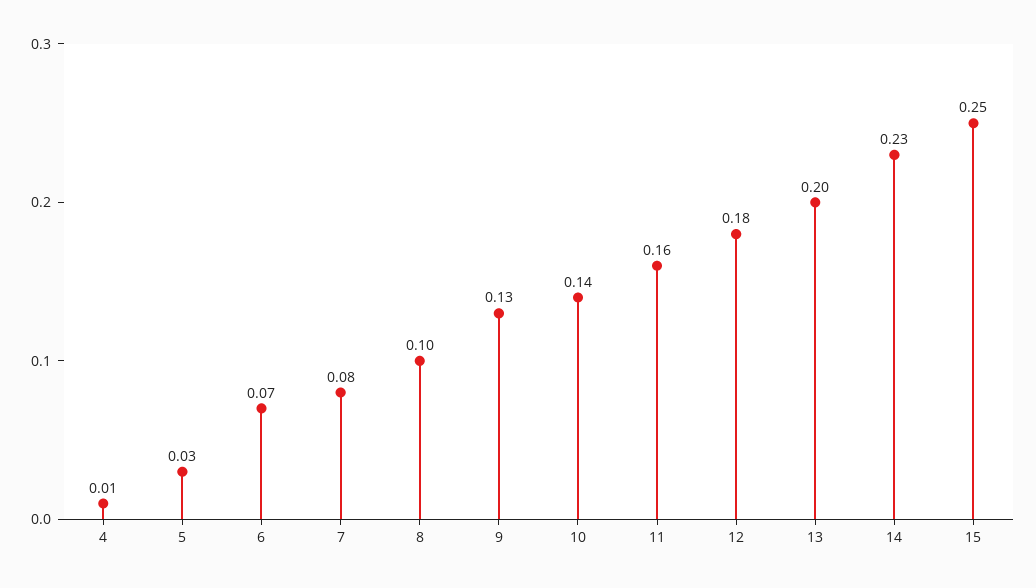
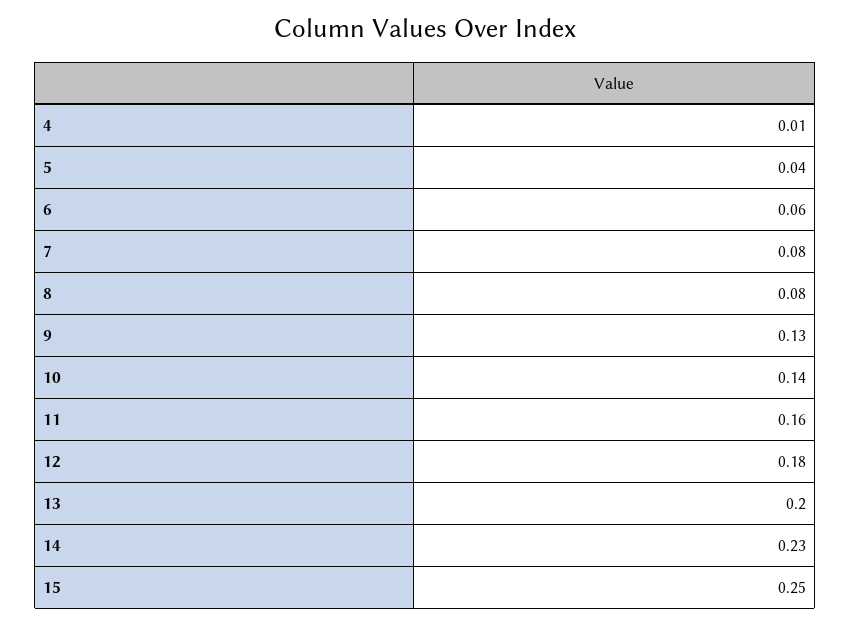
  {
    "4": 0.01,
-   "5": 0.03,
+   "5": 0.04,
-   "6": 0.07,
+   "6": 0.06,
    "7": 0.08,
-   "8": 0.1,
+   "8": 0.08,
    "9": 0.13,
    "10": 0.14,
    "11": 0.16,
    "12": 0.18,
    "13": 0.2,
    "14": 0.23,
    "15": 0.25
  }

